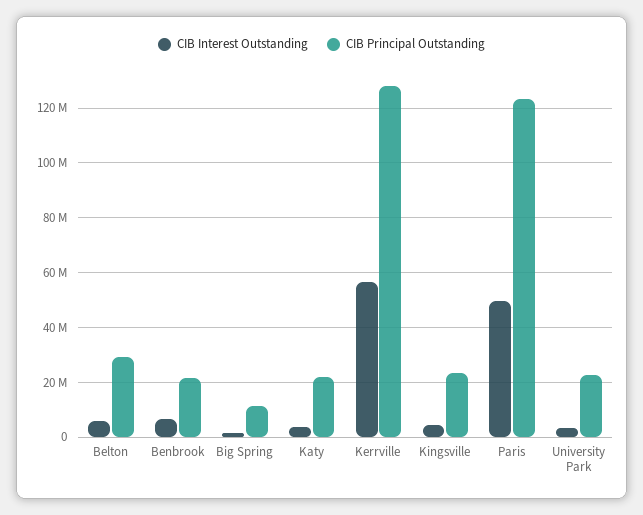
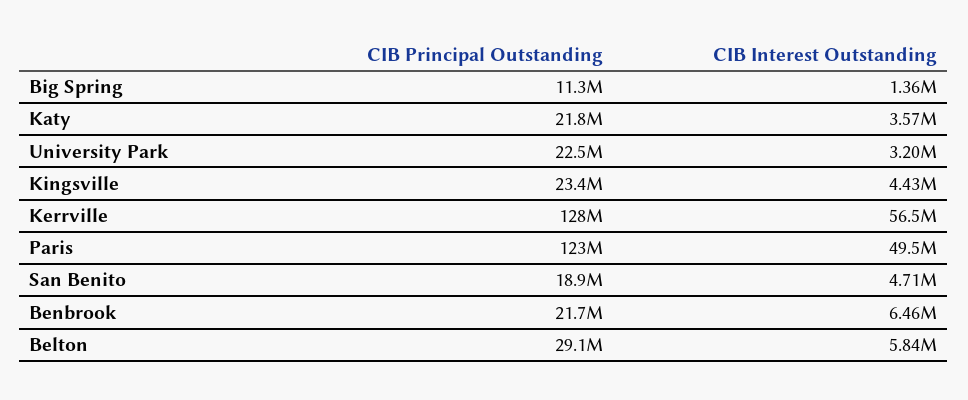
  {
    "CIB Interest Outstanding": {
      "Belton": 5840000,
      "Benbrook": 6460000,
      "Big Spring": 1360000,
      "Katy": 3570000,
      "Kerrville": 56500000,
      "Kingsville": 4430000,
      "Paris": 49500000,
-     "University Park": 3200000
+     "University Park": 3200000,
+     "San Benito": 4710000
    },
    "CIB Principal Outstanding": {
      "Belton": 29100000,
      "Benbrook": 21700000,
      "Big Spring": 11300000,
      "Katy": 21800000,
      "Kerrville": 128000000,
      "Kingsville": 23400000,
      "Paris": 123000000,
-     "University Park": 22500000
+     "University Park": 22500000,
+     "San Benito": 18900000
    }
  }

